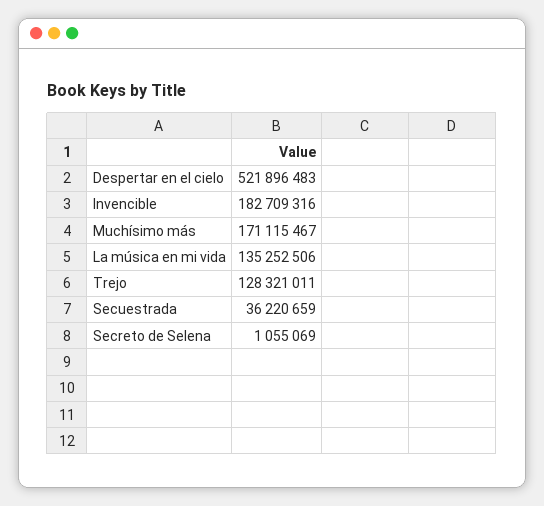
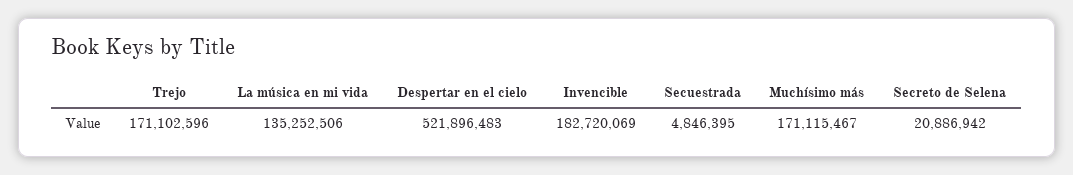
  {
    "Despertar en el cielo": 521896483,
-   "Invencible": 182709316,
+   "Invencible": 182720069,
    "Muchísimo más": 171115467,
    "La música en mi vida": 135252506,
-   "Trejo": 128321011,
+   "Trejo": 171102596,
-   "Secuestrada": 36220659,
+   "Secuestrada": 4846395,
-   "Secreto de Selena": 1055069
+   "Secreto de Selena": 20886942
  }

